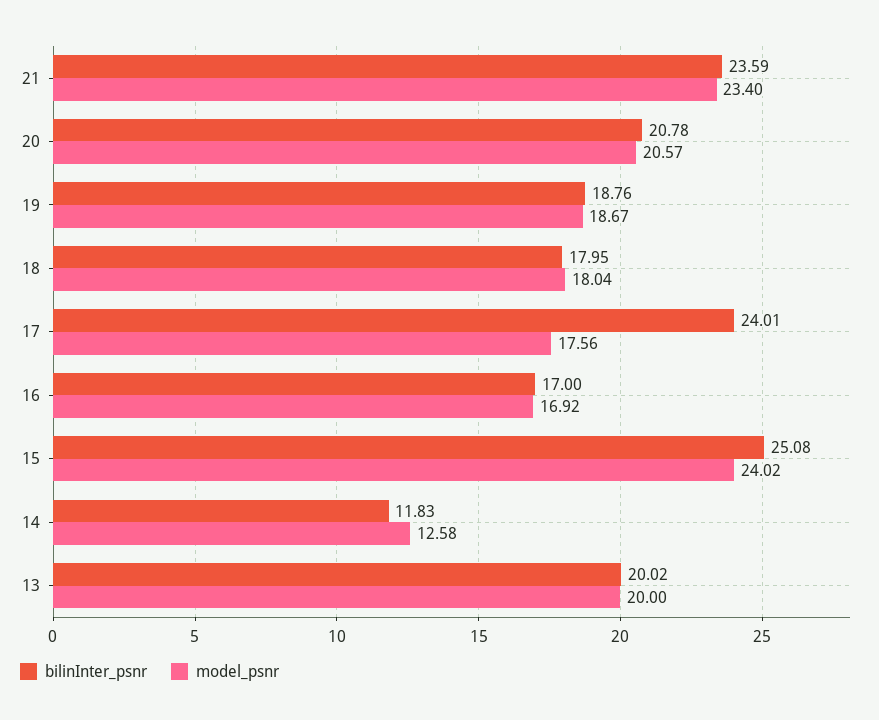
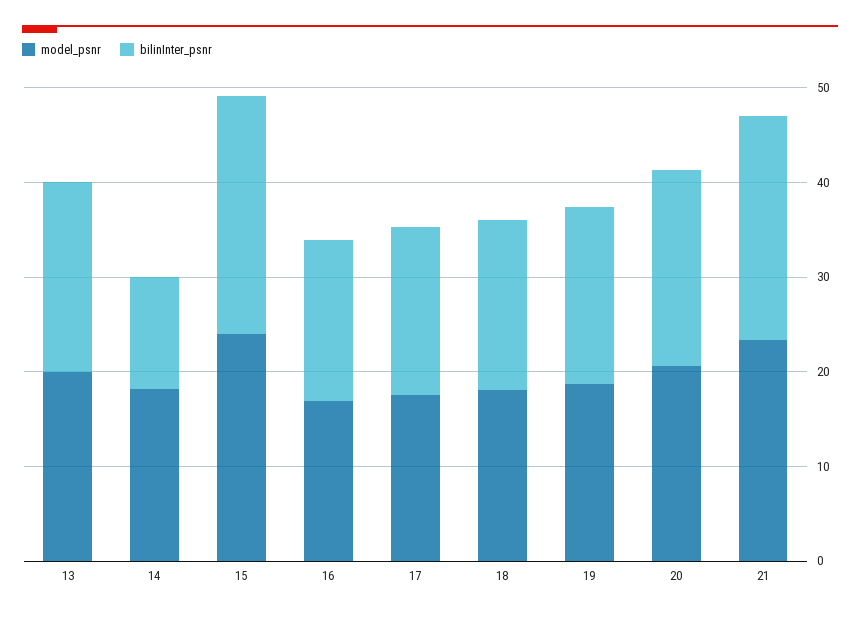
  {
    "bilinInter_psnr": {
      "21": 23.59,
      "20": 20.78,
      "19": 18.76,
      "18": 17.95,
-     "17": 24.01,
+     "17": 18,
      "16": 17,
      "15": 25.08,
      "14": 11.83,
      "13": 20.02
    },
    "model_psnr": {
      "21": 23.4,
      "20": 20.57,
      "19": 18.67,
      "18": 18.04,
      "17": 17.56,
      "16": 16.92,
      "15": 24.02,
-     "14": 12.58,
+     "14": 18,
      "13": 20
    }
  }

